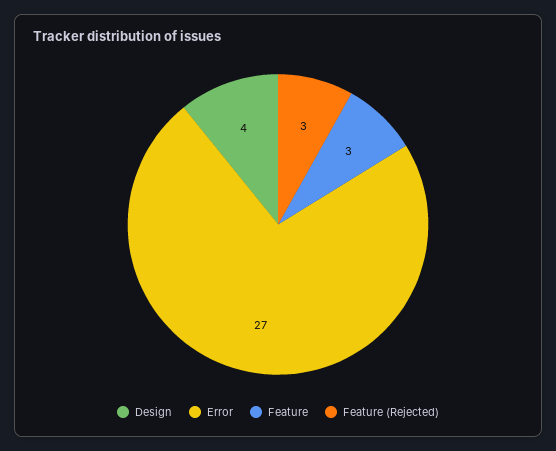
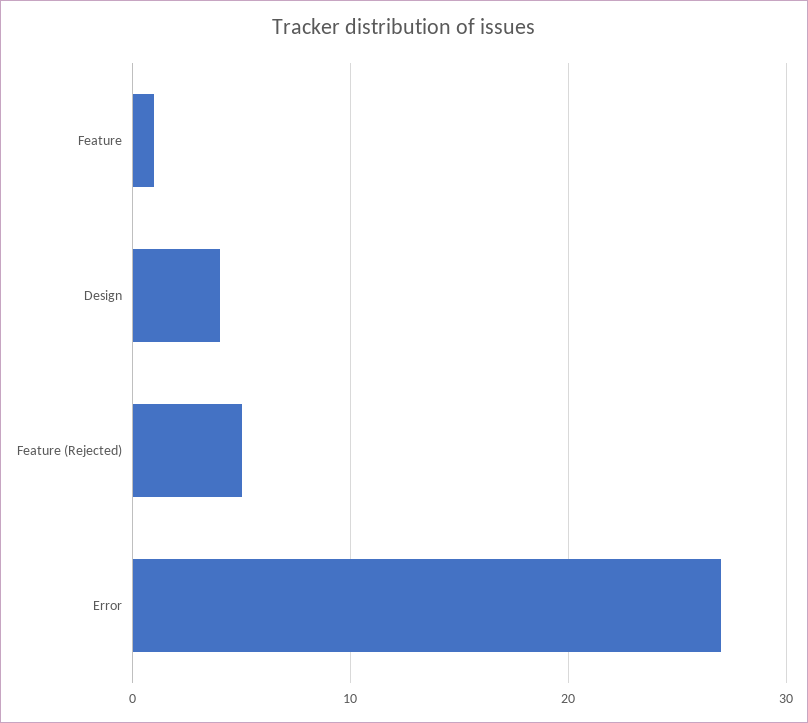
  {
    "Design": 4,
    "Error": 27,
-   "Feature": 3,
+   "Feature": 1,
-   "Feature (Rejected)": 3
+   "Feature (Rejected)": 5
  }

